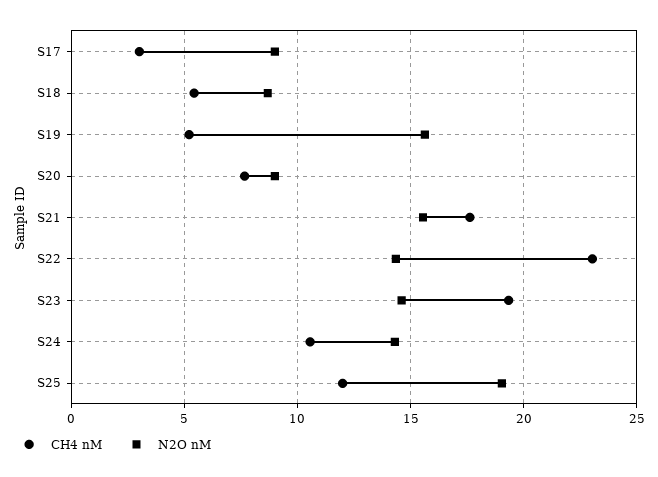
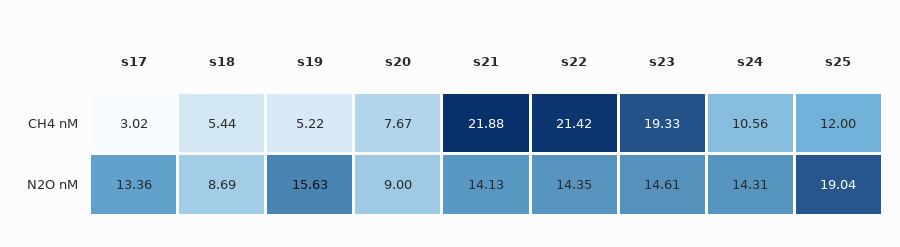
  {
    "CH4 nM": {
      "S17": 3.02,
      "S18": 5.44,
      "S19": 5.22,
      "S20": 7.67,
-     "S21": 17.5,
+     "S21": 21.88,
-     "S22": 23,
+     "S22": 21.42,
      "S23": 19.33,
      "S24": 10.56,
      "S25": 12
    },
    "N2O nM": {
-     "S17": 9,
+     "S17": 13.36,
      "S18": 8.69,
      "S19": 15.63,
      "S20": 9,
-     "S21": 15.5,
+     "S21": 14.13,
      "S22": 14.35,
      "S23": 14.61,
      "S24": 14.31,
      "S25": 19.04
    }
  }

